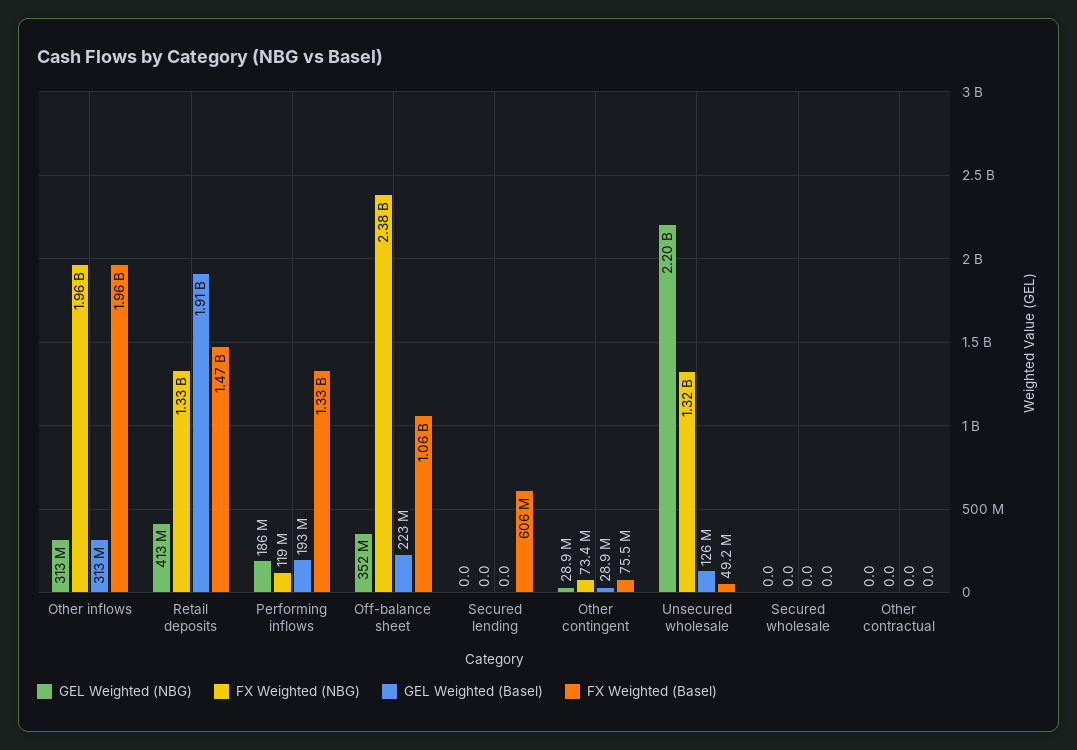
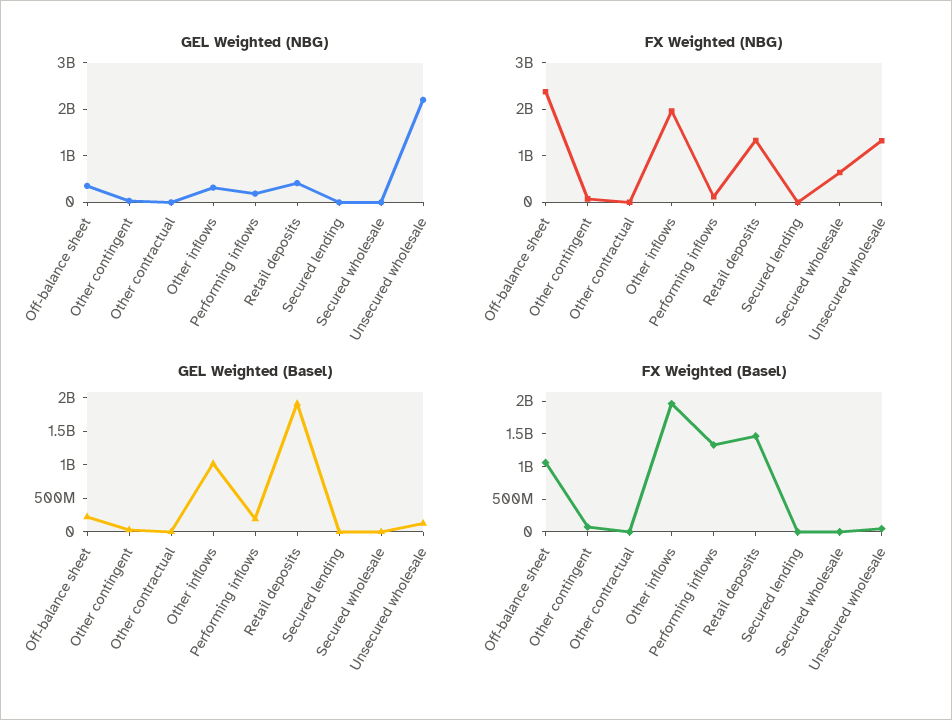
  {
    "GEL Weighted (NBG)": {
      "Other inflows": 313000000,
      "Retail deposits": 413000000,
      "Performing inflows": 186000000,
      "Off-balance sheet": 352000000,
      "Secured lending": 0,
      "Other contingent": 28900000,
      "Unsecured wholesale": 2200000000,
      "Secured wholesale": 0,
      "Other contractual": 0
    },
    "FX Weighted (NBG)": {
      "Other inflows": 1960000000,
      "Retail deposits": 1330000000,
      "Performing inflows": 119000000,
      "Off-balance sheet": 2380000000,
      "Secured lending": 0,
      "Other contingent": 73400000,
      "Unsecured wholesale": 1320000000,
-     "Secured wholesale": 0,
+     "Secured wholesale": 600000000,
      "Other contractual": 0
    },
    "GEL Weighted (Basel)": {
-     "Other inflows": 313000000,
+     "Other inflows": 1000000000,
      "Retail deposits": 1910000000,
      "Performing inflows": 193000000,
      "Off-balance sheet": 223000000,
      "Secured lending": 0,
      "Other contingent": 28900000,
      "Unsecured wholesale": 126000000,
      "Secured wholesale": 0,
      "Other contractual": 0
    },
    "FX Weighted (Basel)": {
      "Other inflows": 1960000000,
      "Retail deposits": 1470000000,
      "Performing inflows": 1330000000,
      "Off-balance sheet": 1060000000,
-     "Secured lending": 606000000,
+     "Secured lending": 0,
      "Other contingent": 75500000,
      "Unsecured wholesale": 49200000,
      "Secured wholesale": 0,
      "Other contractual": 0
    }
  }

